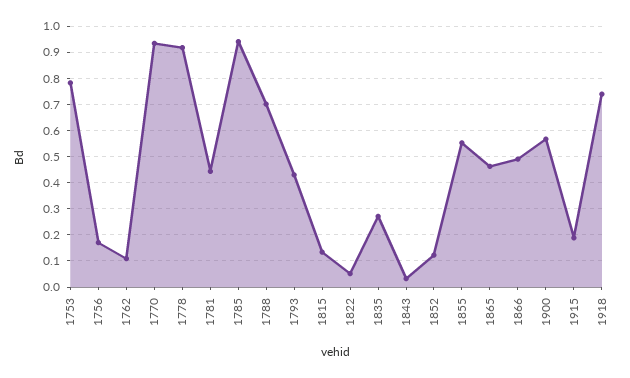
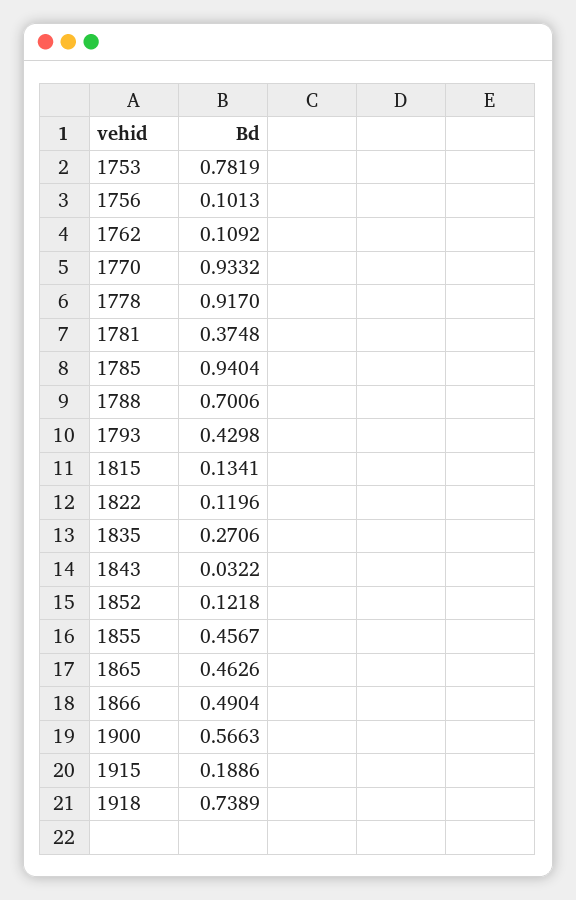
  {
    "1753": 0.7819,
-   "1756": 0.175,
+   "1756": 0.1013,
    "1762": 0.1092,
    "1770": 0.9332,
    "1778": 0.917,
-   "1781": 0.45,
+   "1781": 0.3748,
    "1785": 0.9404,
    "1788": 0.7006,
    "1793": 0.4298,
    "1815": 0.1341,
-   "1822": 0.05,
+   "1822": 0.1196,
    "1835": 0.2706,
    "1843": 0.0322,
    "1852": 0.1218,
-   "1855": 0.55,
+   "1855": 0.4567,
    "1865": 0.4626,
    "1866": 0.4904,
    "1900": 0.5663,
    "1915": 0.1886,
    "1918": 0.7389
  }

